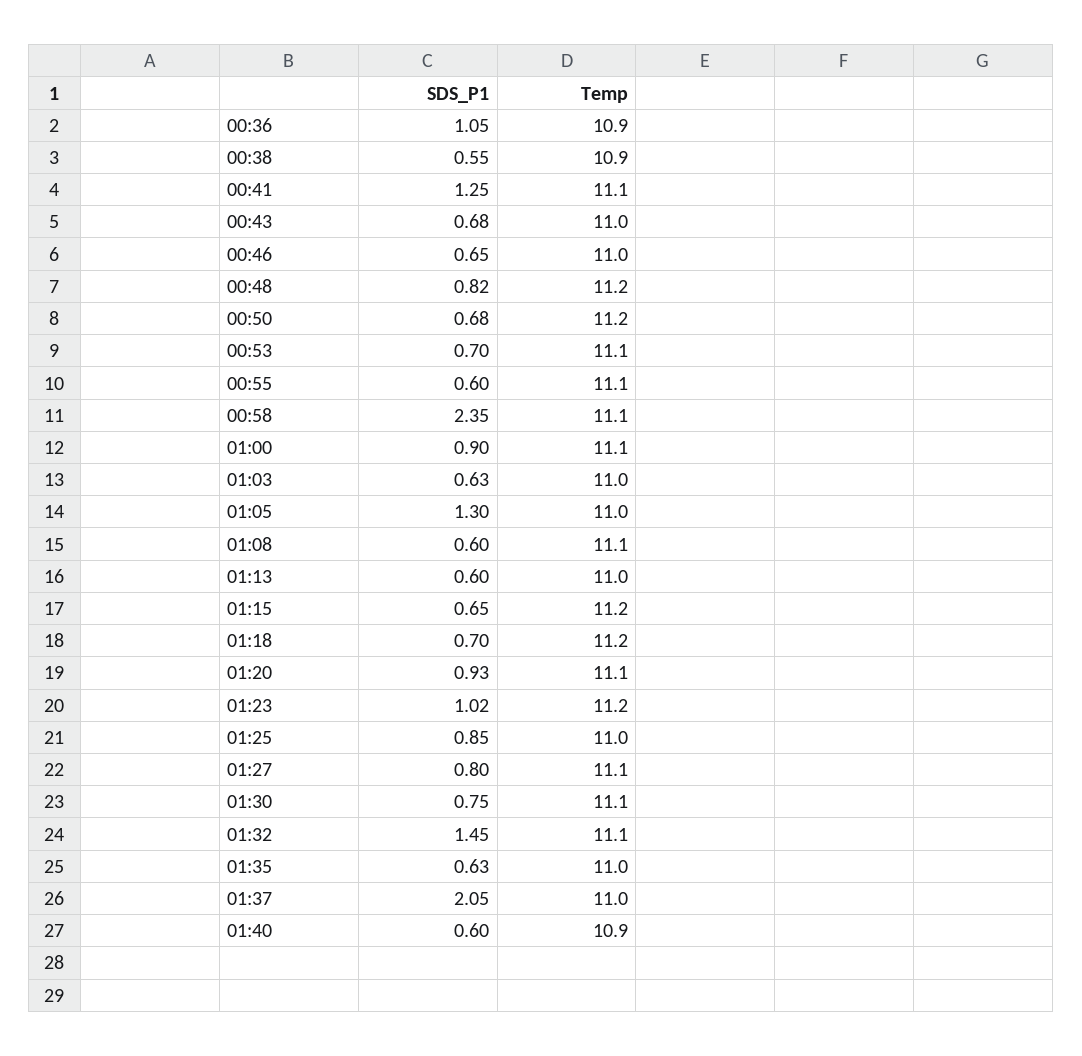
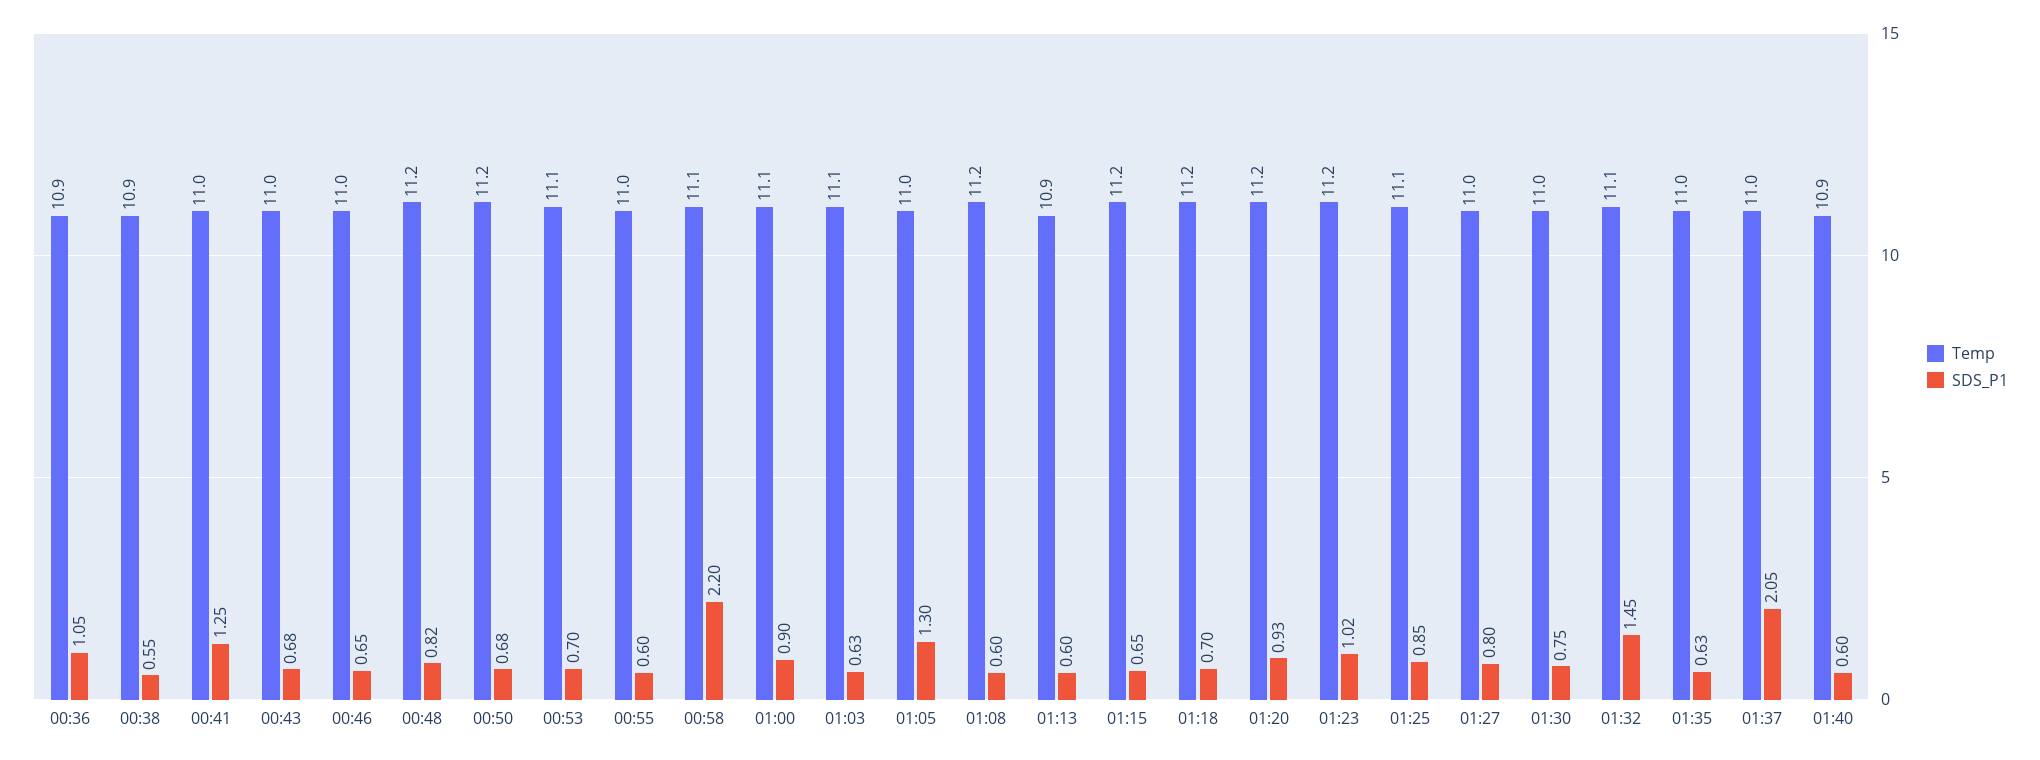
  {
    "SDS_P1": {
      "00:36": 1.05,
      "00:38": 0.55,
      "00:41": 1.25,
      "00:43": 0.68,
      "00:46": 0.65,
      "00:48": 0.82,
      "00:50": 0.68,
      "00:53": 0.7,
      "00:55": 0.6,
-     "00:58": 2.35,
+     "00:58": 2.2,
      "01:00": 0.9,
      "01:03": 0.63,
      "01:05": 1.3,
      "01:08": 0.6,
      "01:13": 0.6,
      "01:15": 0.65,
      "01:18": 0.7,
      "01:20": 0.93,
      "01:23": 1.02,
      "01:25": 0.85,
      "01:27": 0.8,
      "01:30": 0.75,
      "01:32": 1.45,
      "01:35": 0.63,
      "01:37": 2.05,
      "01:40": 0.6
    },
    "Temp": {
      "00:36": 10.9,
      "00:38": 10.9,
-     "00:41": 11.1,
+     "00:41": 11,
      "00:43": 11,
      "00:46": 11,
      "00:48": 11.2,
      "00:50": 11.2,
      "00:53": 11.1,
-     "00:55": 11.1,
+     "00:55": 11,
      "00:58": 11.1,
      "01:00": 11.1,
-     "01:03": 11,
+     "01:03": 11.1,
      "01:05": 11,
-     "01:08": 11.1,
+     "01:08": 11.2,
-     "01:13": 11,
+     "01:13": 10.9,
      "01:15": 11.2,
      "01:18": 11.2,
-     "01:20": 11.1,
+     "01:20": 11.2,
      "01:23": 11.2,
-     "01:25": 11,
+     "01:25": 11.1,
-     "01:27": 11.1,
+     "01:27": 11,
-     "01:30": 11.1,
+     "01:30": 11,
      "01:32": 11.1,
      "01:35": 11,
      "01:37": 11,
      "01:40": 10.9
    }
  }

